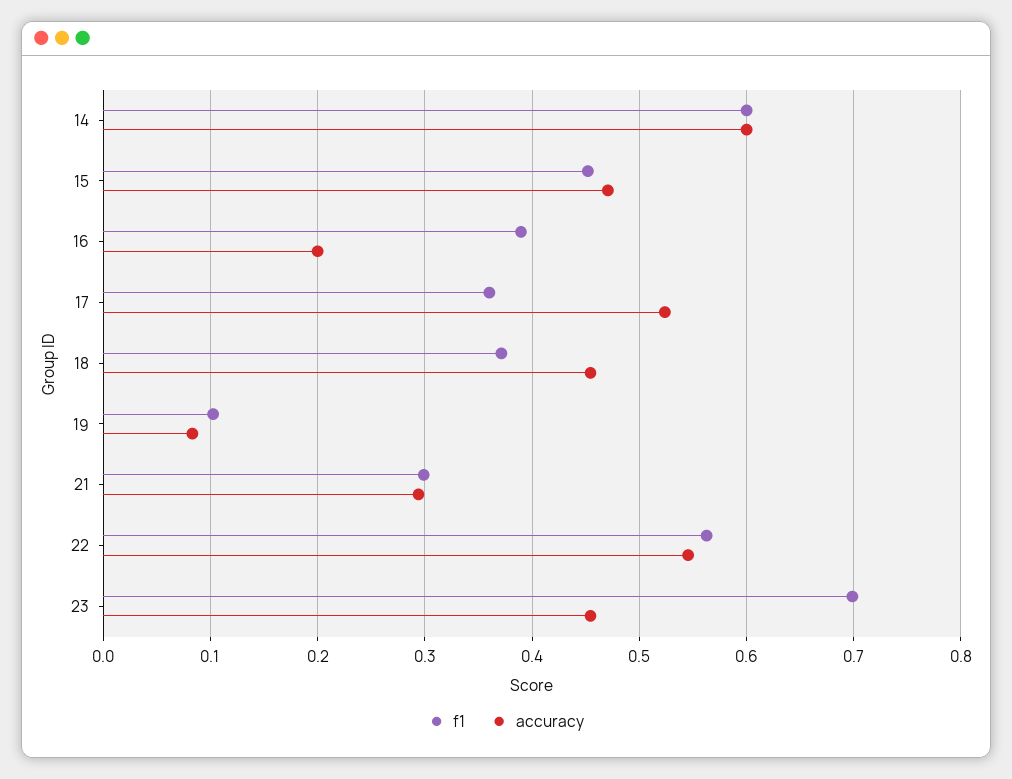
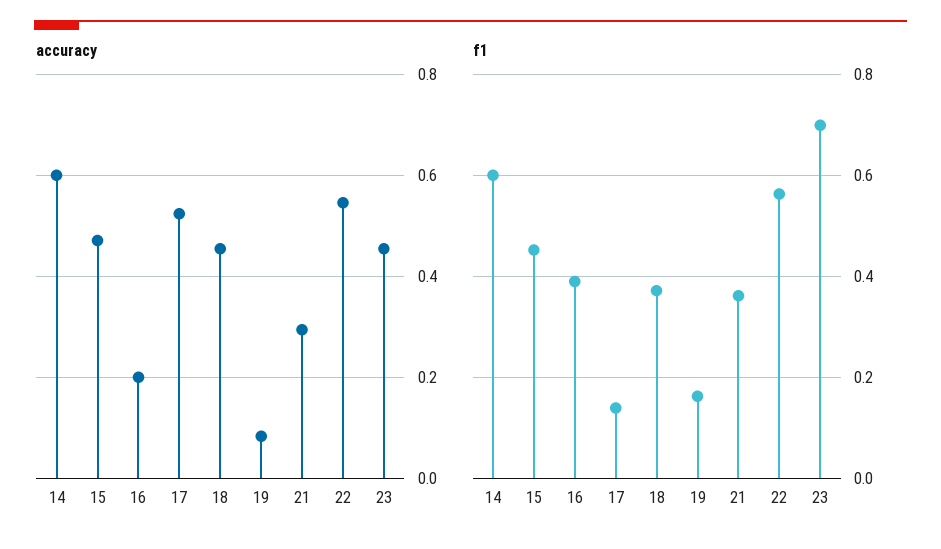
  {
    "f1": {
      "14": 0.6,
      "15": 0.45,
      "16": 0.39,
-     "17": 0.36,
+     "17": 0.14,
      "18": 0.37,
-     "19": 0.1,
+     "19": 0.16,
-     "21": 0.3,
+     "21": 0.36,
      "22": 0.56,
      "23": 0.7
    },
    "accuracy": {
      "14": 0.6,
      "15": 0.47,
      "16": 0.2,
      "17": 0.52,
      "18": 0.45,
      "19": 0.08,
      "21": 0.29,
      "22": 0.55,
      "23": 0.45
    }
  }

